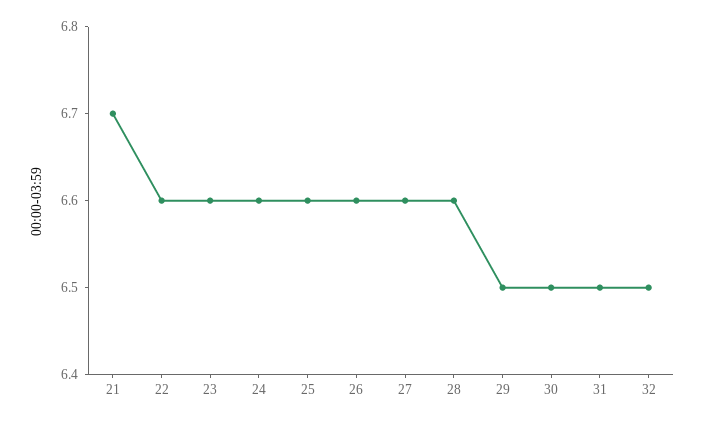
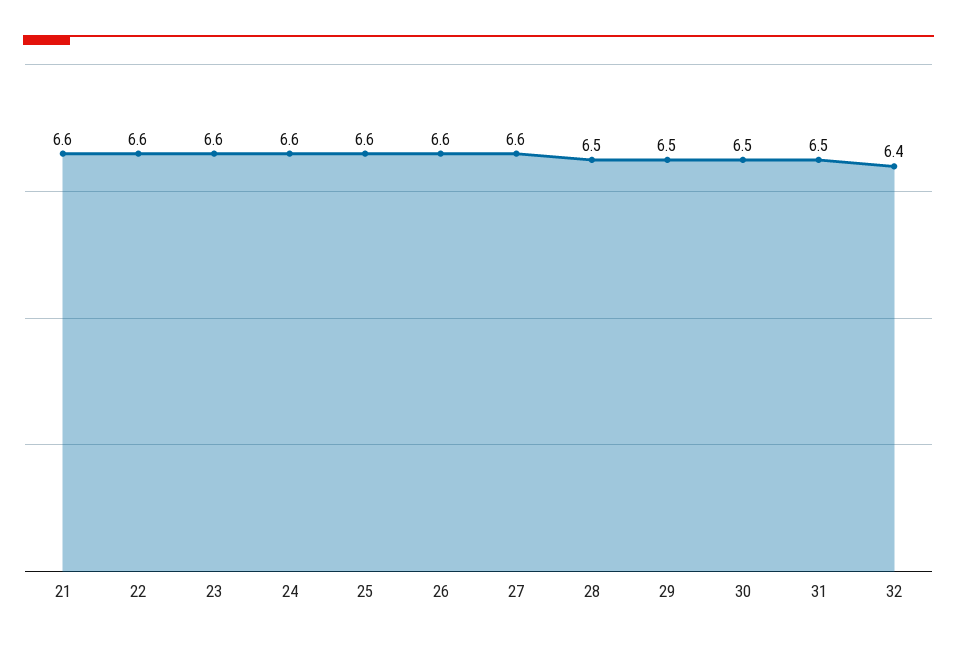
  {
-   "21": 6.7,
+   "21": 6.6,
    "22": 6.6,
    "23": 6.6,
    "24": 6.6,
    "25": 6.6,
    "26": 6.6,
    "27": 6.6,
-   "28": 6.6,
+   "28": 6.5,
    "29": 6.5,
    "30": 6.5,
    "31": 6.5,
-   "32": 6.5
+   "32": 6.4
  }

